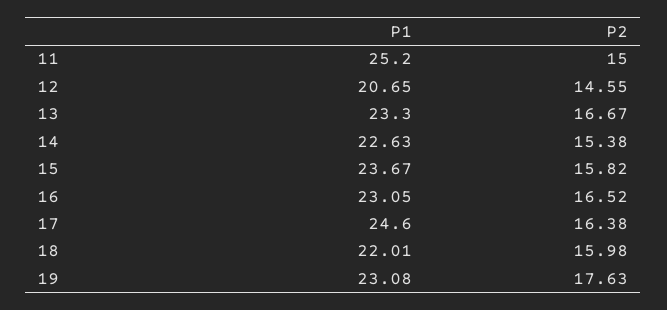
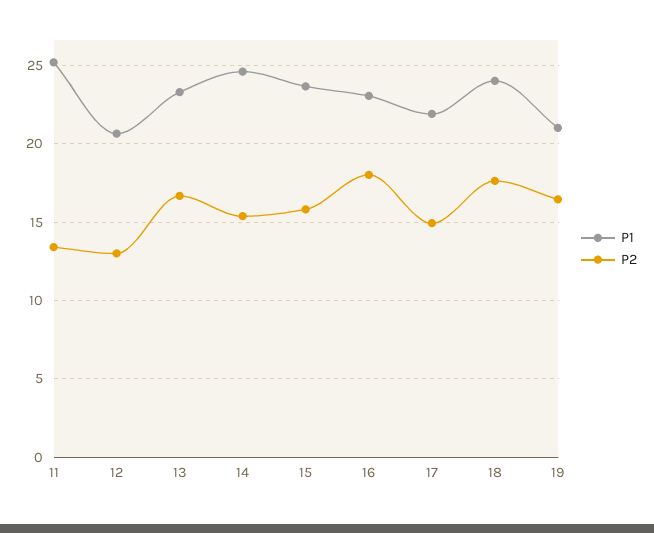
  {
    "P1": {
      "11": 25.2,
      "12": 20.65,
      "13": 23.3,
-     "14": 22.63,
+     "14": 24.5,
      "15": 23.67,
      "16": 23.05,
-     "17": 24.6,
+     "17": 22,
-     "18": 22.01,
+     "18": 24,
-     "19": 23.08
+     "19": 21
    },
    "P2": {
-     "11": 15,
+     "11": 13.5,
-     "12": 14.55,
+     "12": 13,
      "13": 16.67,
      "14": 15.38,
      "15": 15.82,
-     "16": 16.52,
+     "16": 18,
-     "17": 16.38,
+     "17": 15,
-     "18": 15.98,
+     "18": 17.5,
-     "19": 17.63
+     "19": 16.5
    }
  }

